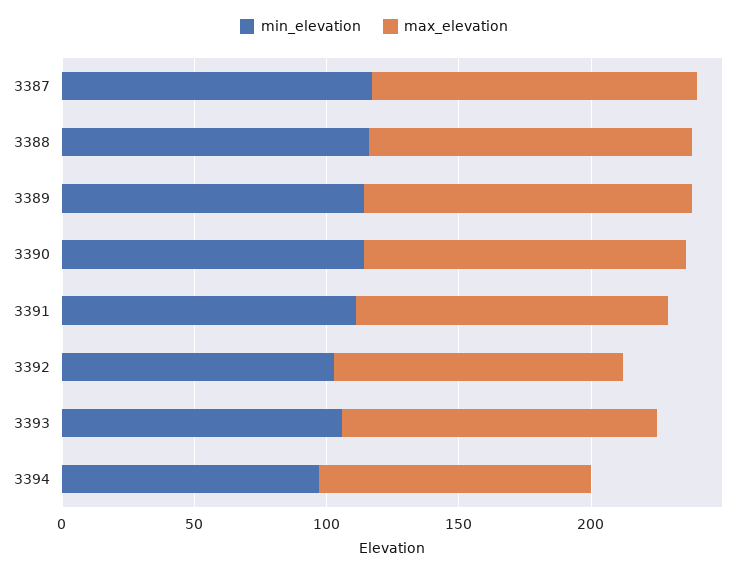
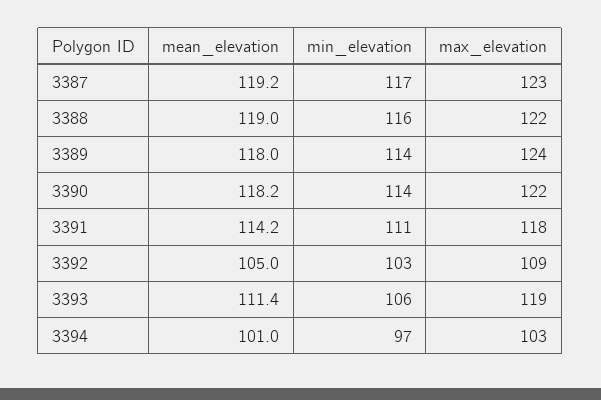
  {
    "min_elevation": {
      "3387": 117,
      "3388": 116,
      "3389": 114,
      "3390": 114,
      "3391": 111,
      "3392": 103,
      "3393": 106,
      "3394": 97
    },
    "max_elevation": {
      "3387": 123,
      "3388": 122,
      "3389": 124,
      "3390": 122,
      "3391": 118,
      "3392": 109,
      "3393": 119,
      "3394": 103
-   }
+   },
+   "mean_elevation": {
+     "3387": 119.2,
+     "3388": 119,
+     "3389": 118,
+     "3390": 118.2,
+     "3391": 114.2,
+     "3392": 105,
+     "3393": 111.4,
+     "3394": 101
+   }
  }

